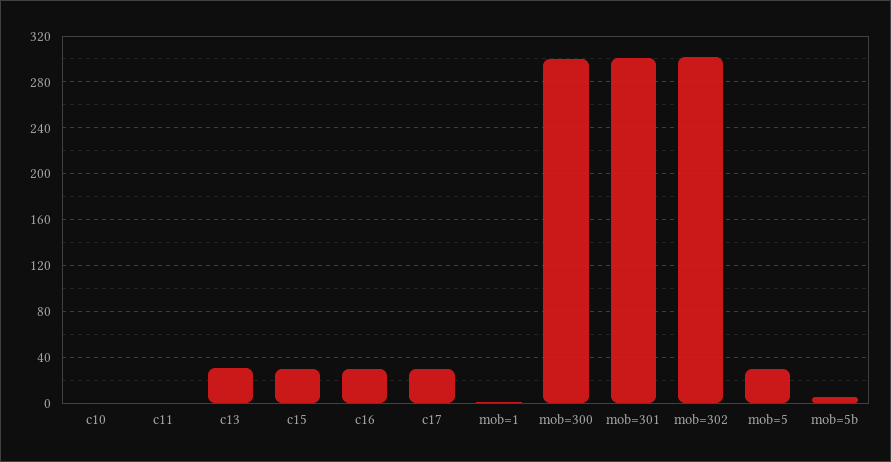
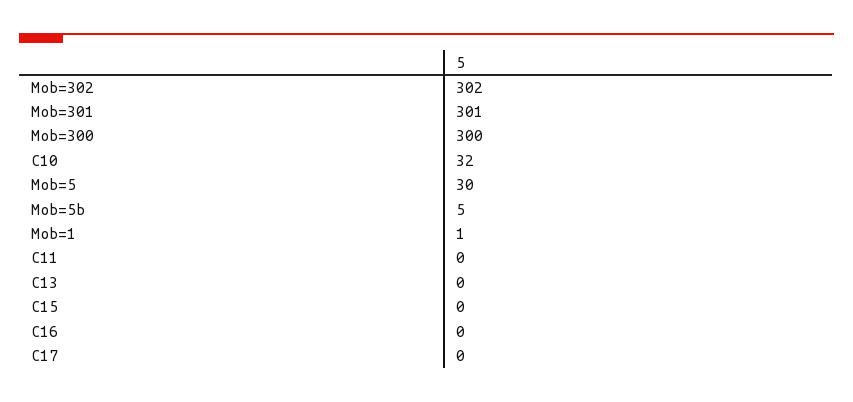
  {
-   "c10": 0,
+   "c10": 32,
    "c11": 0,
-   "c13": 30,
+   "c13": 0,
-   "c15": 30,
+   "c15": 0,
-   "c16": 30,
+   "c16": 0,
-   "c17": 30,
+   "c17": 0,
    "mob=1": 1,
    "mob=300": 300,
    "mob=301": 301,
    "mob=302": 302,
    "mob=5": 30,
    "mob=5b": 5
  }

